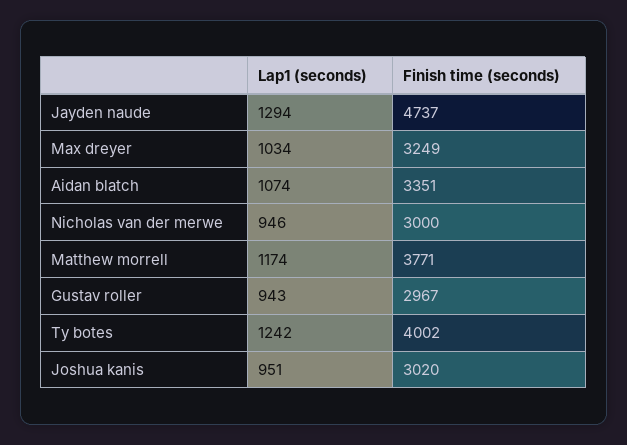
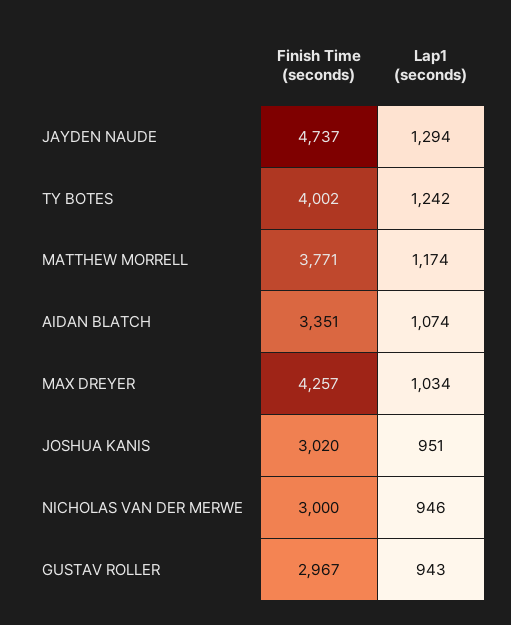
  {
    "Lap1 (seconds)": {
      "Jayden naude": 1294,
      "Max dreyer": 1034,
      "Aidan blatch": 1074,
      "Nicholas van der merwe": 946,
      "Matthew morrell": 1174,
      "Gustav roller": 943,
      "Ty botes": 1242,
      "Joshua kanis": 951
    },
    "Finish time (seconds)": {
      "Jayden naude": 4737,
-     "Max dreyer": 3249,
+     "Max dreyer": 4257,
      "Aidan blatch": 3351,
      "Nicholas van der merwe": 3000,
      "Matthew morrell": 3771,
      "Gustav roller": 2967,
      "Ty botes": 4002,
      "Joshua kanis": 3020
    }
  }

